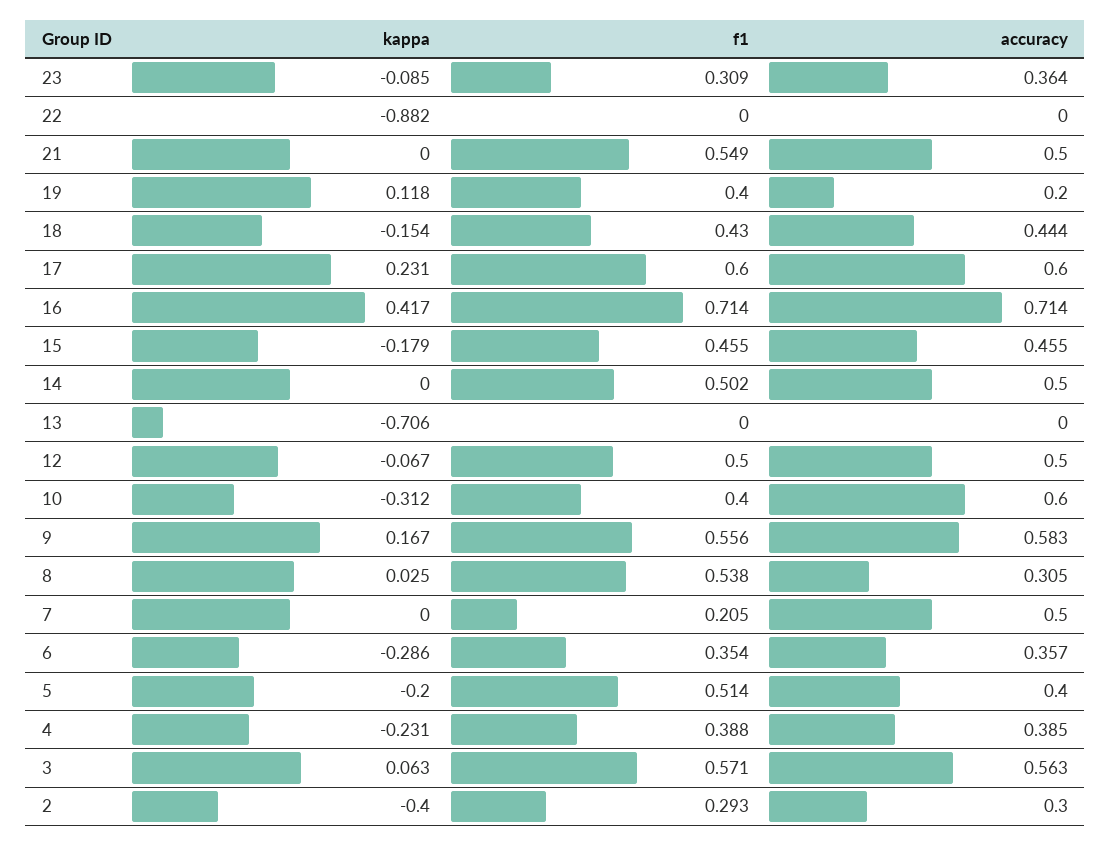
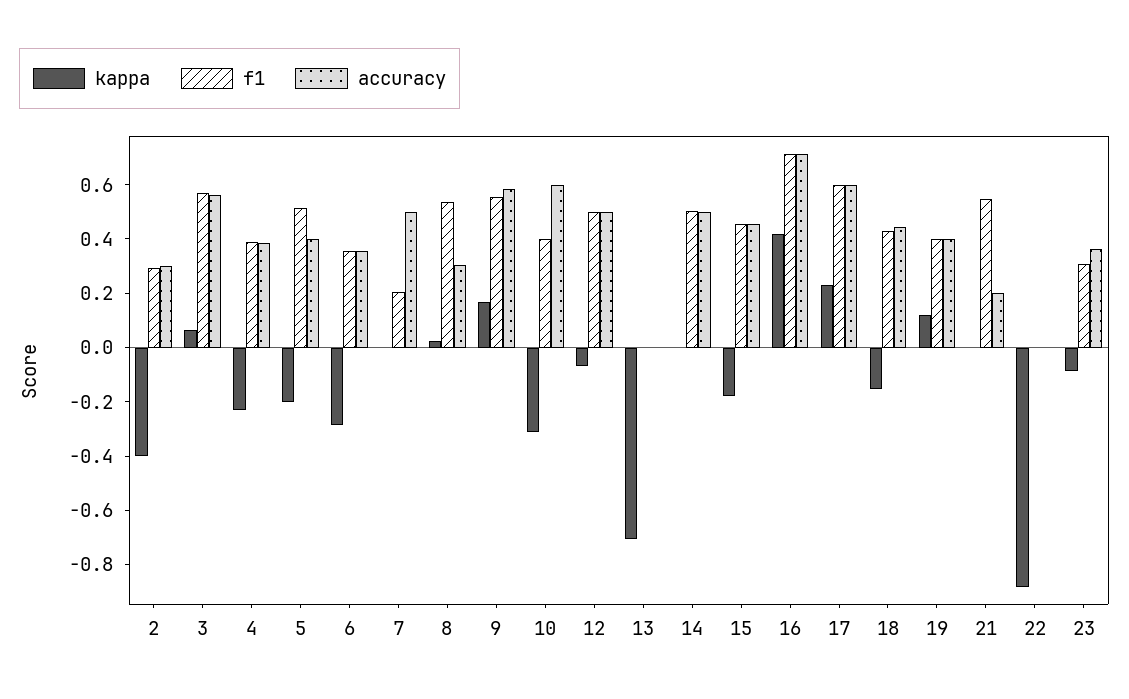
  {
    "kappa": {
      "23": -0.085,
      "22": -0.882,
      "21": 0,
      "19": 0.118,
      "18": -0.154,
      "17": 0.231,
      "16": 0.417,
      "15": -0.179,
      "14": 0,
      "13": -0.706,
      "12": -0.067,
      "10": -0.312,
      "9": 0.167,
      "8": 0.025,
      "7": 0,
      "6": -0.286,
      "5": -0.2,
      "4": -0.231,
      "3": 0.063,
      "2": -0.4
    },
    "f1": {
      "23": 0.309,
      "22": 0,
      "21": 0.549,
      "19": 0.4,
      "18": 0.43,
      "17": 0.6,
      "16": 0.714,
      "15": 0.455,
      "14": 0.502,
      "13": 0,
      "12": 0.5,
      "10": 0.4,
      "9": 0.556,
      "8": 0.538,
      "7": 0.205,
      "6": 0.354,
      "5": 0.514,
      "4": 0.388,
      "3": 0.571,
      "2": 0.293
    },
    "accuracy": {
      "23": 0.364,
      "22": 0,
-     "21": 0.5,
+     "21": 0.2,
-     "19": 0.2,
+     "19": 0.4,
      "18": 0.444,
      "17": 0.6,
      "16": 0.714,
      "15": 0.455,
      "14": 0.5,
      "13": 0,
      "12": 0.5,
      "10": 0.6,
      "9": 0.583,
      "8": 0.305,
      "7": 0.5,
      "6": 0.357,
      "5": 0.4,
      "4": 0.385,
      "3": 0.563,
      "2": 0.3
    }
  }

